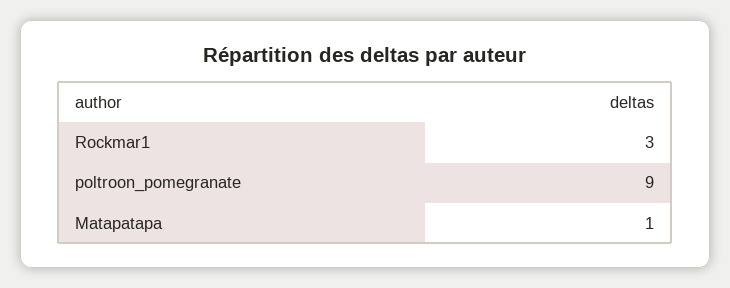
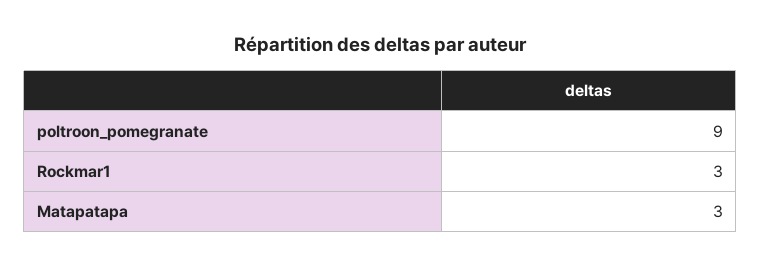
  {
    "Rockmar1": 3,
    "poltroon_pomegranate": 9,
-   "Matapatapa": 1
+   "Matapatapa": 3
  }

